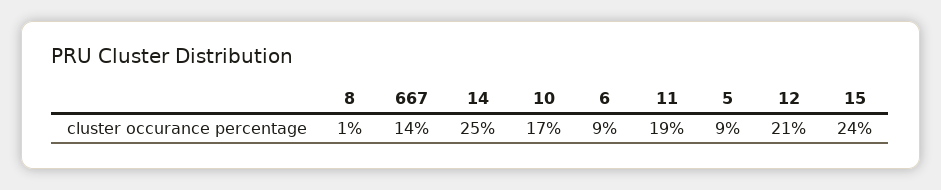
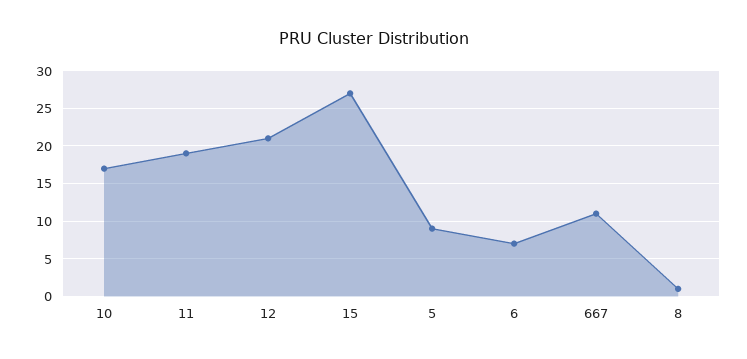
  {
    "8": 1,
-   "667": 14,
+   "667": 11,
-   "14": 25,
    "10": 17,
-   "6": 9,
+   "6": 7,
    "11": 19,
    "5": 9,
    "12": 21,
-   "15": 24
+   "15": 27
  }

